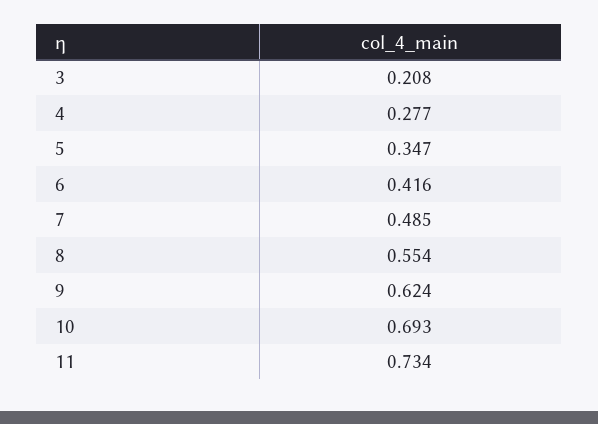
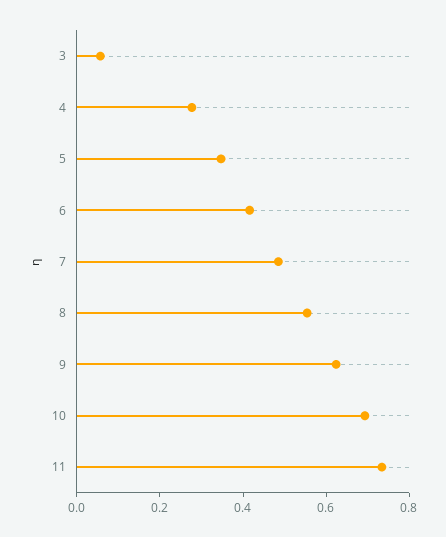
  {
-   "3": 0.208,
+   "3": 0.05,
    "4": 0.277,
    "5": 0.347,
    "6": 0.416,
    "7": 0.485,
    "8": 0.554,
    "9": 0.624,
    "10": 0.693,
    "11": 0.734
  }

